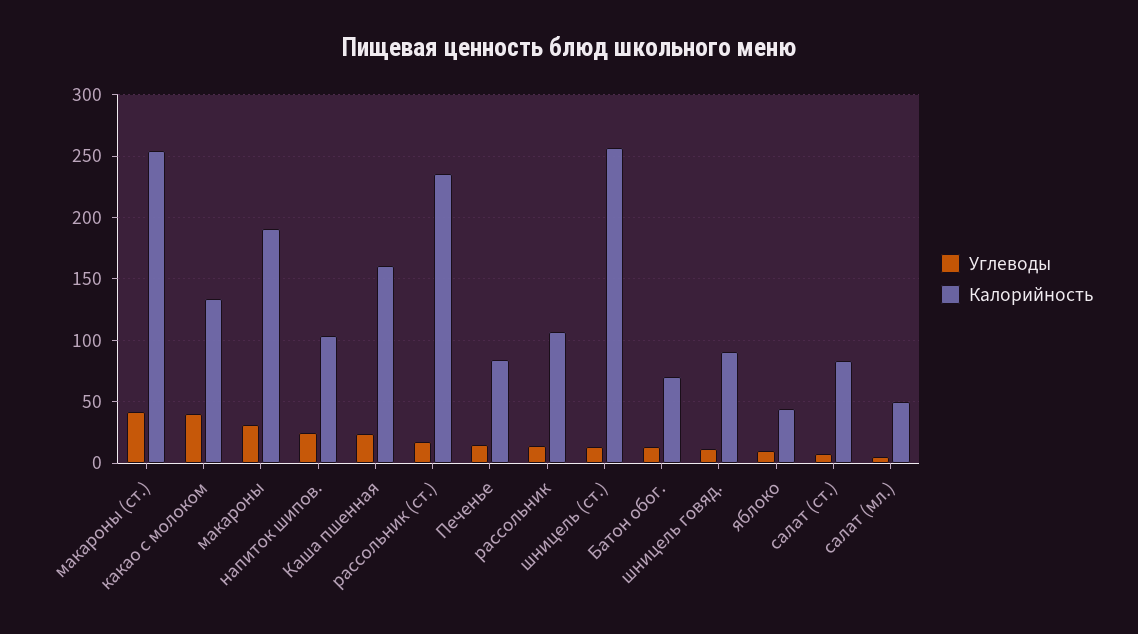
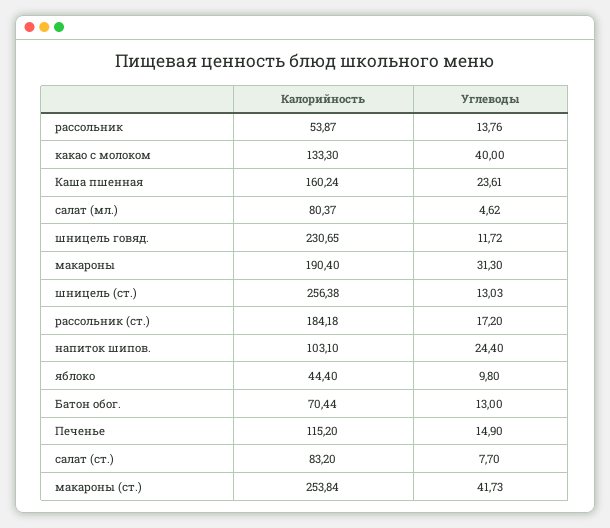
  {
    "Углеводы": {
      "макароны (ст.)": 41.73,
      "какао с молоком": 40,
      "макароны": 31.3,
      "напиток шипов.": 24.4,
      "Каша пшенная": 23.61,
      "рассольник (ст.)": 17.2,
      "Печенье": 14.9,
      "рассольник": 13.76,
      "шницель (ст.)": 13.03,
      "Батон обог.": 13,
      "шницель говяд.": 11.72,
      "яблоко": 9.8,
      "салат (ст.)": 7.7,
      "салат (мл.)": 4.62
    },
    "Калорийность": {
      "макароны (ст.)": 253.84,
      "какао с молоком": 133.3,
      "макароны": 190.4,
      "напиток шипов.": 103.1,
      "Каша пшенная": 160.24,
-     "рассольник (ст.)": 235,
+     "рассольник (ст.)": 184.18,
-     "Печенье": 85,
+     "Печенье": 115.2,
-     "рассольник": 105,
+     "рассольник": 53.87,
      "шницель (ст.)": 256.38,
      "Батон обог.": 70.44,
-     "шницель говяд.": 90,
+     "шницель говяд.": 230.65,
      "яблоко": 44.4,
      "салат (ст.)": 83.2,
-     "салат (мл.)": 50
+     "салат (мл.)": 80.37
    }
  }

